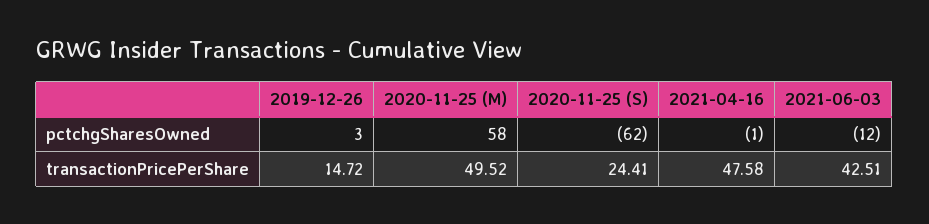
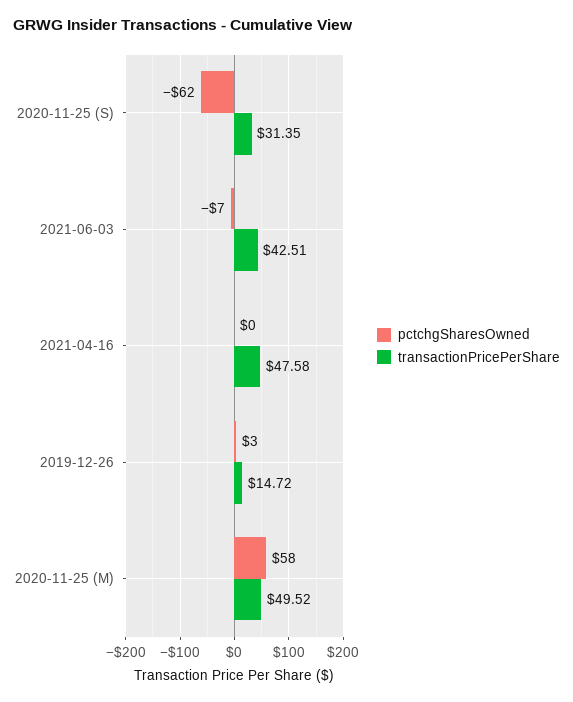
  {
    "pctchgSharesOwned": {
      "2019-12-26": 3,
      "2020-11-25 (M)": 58,
      "2020-11-25 (S)": -62,
-     "2021-04-16": -1,
+     "2021-04-16": 0,
-     "2021-06-03": -12
+     "2021-06-03": -7
    },
    "transactionPricePerShare": {
      "2019-12-26": 14.72,
      "2020-11-25 (M)": 49.52,
-     "2020-11-25 (S)": 24.41,
+     "2020-11-25 (S)": 31.35,
      "2021-04-16": 47.58,
      "2021-06-03": 42.51
    }
  }

